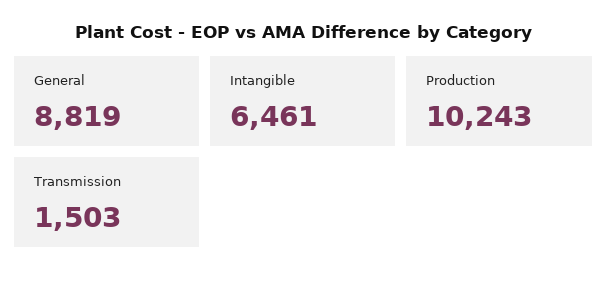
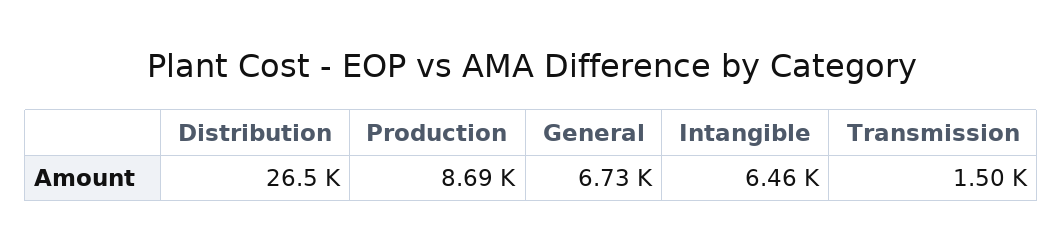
  {
-   "General": 8819,
+   "General": 6730,
    "Intangible": 6461,
-   "Production": 10243,
+   "Production": 8690,
-   "Transmission": 1503
+   "Transmission": 1503,
+   "Distribution": 26500
  }

